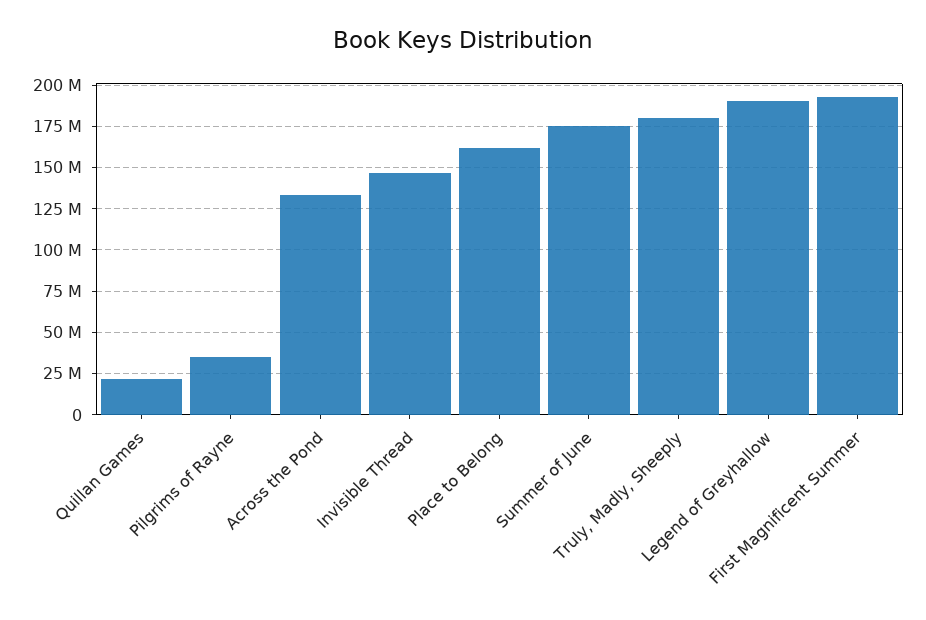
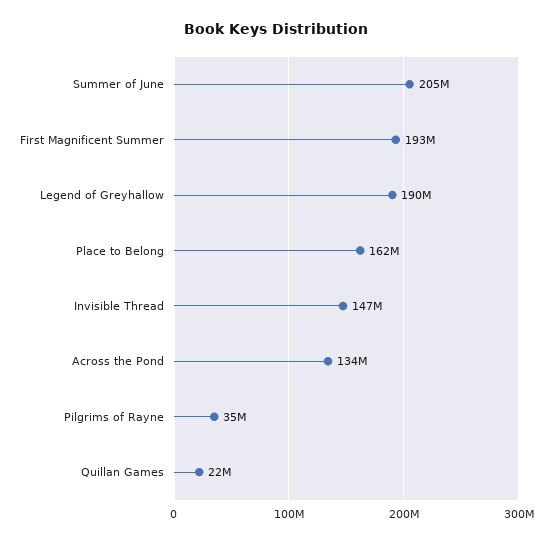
  {
    "Quillan Games": 22000000,
    "Pilgrims of Rayne": 35000000,
    "Across the Pond": 134000000,
    "Invisible Thread": 147000000,
    "Place to Belong": 162000000,
-   "Summer of June": 175000000,
+   "Summer of June": 205000000,
-   "Truly, Madly, Sheeply": 180000000,
    "Legend of Greyhallow": 190000000,
    "First Magnificent Summer": 193000000
  }

